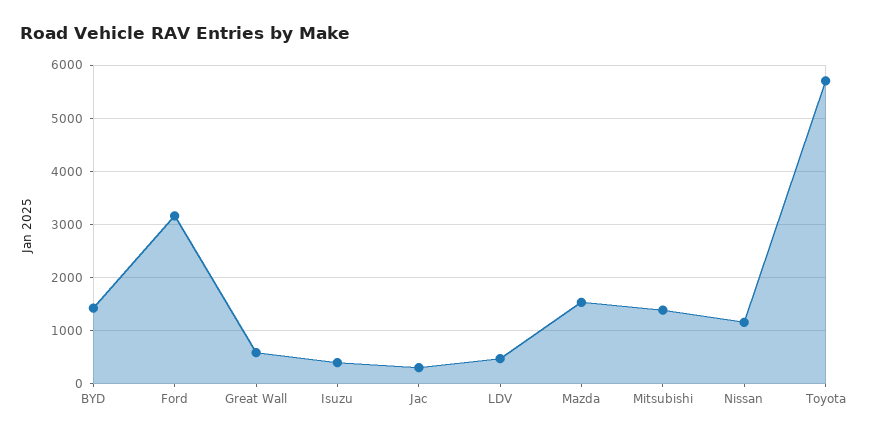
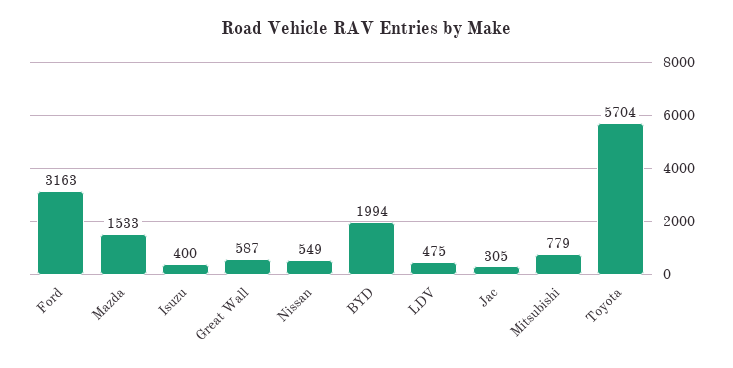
  {
-   "BYD": 1400,
+   "BYD": 1994,
    "Ford": 3163,
    "Great Wall": 587,
    "Isuzu": 400,
    "Jac": 305,
    "LDV": 475,
    "Mazda": 1533,
-   "Mitsubishi": 1400,
+   "Mitsubishi": 779,
-   "Nissan": 1200,
+   "Nissan": 549,
    "Toyota": 5704
  }

